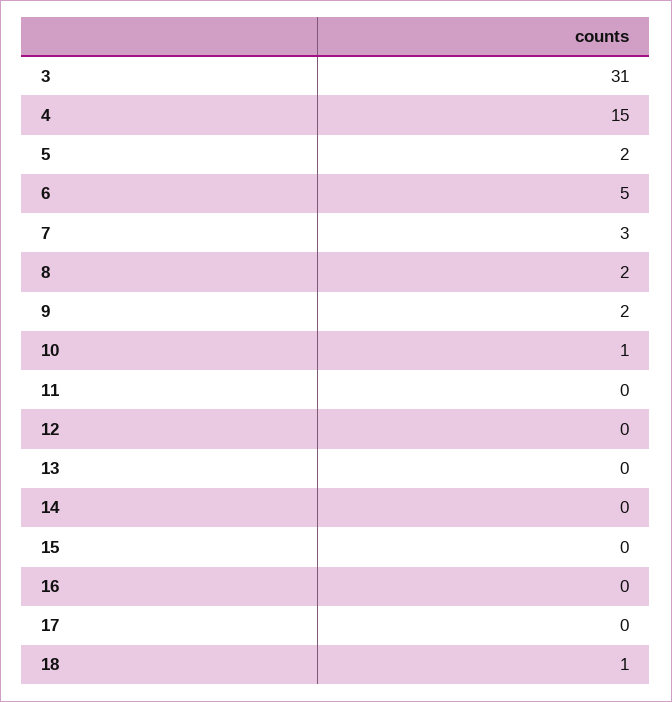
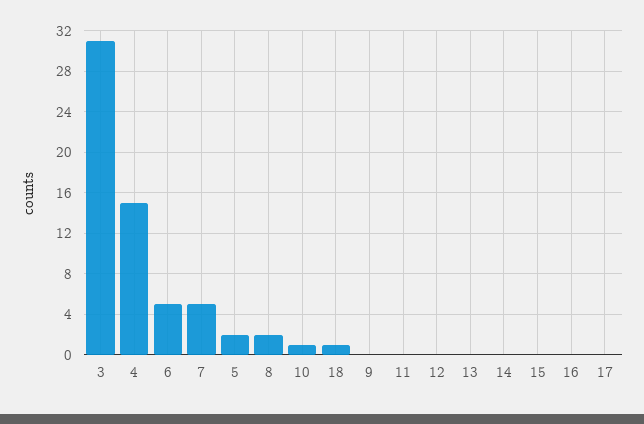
  {
    "3": 31,
    "4": 15,
    "5": 2,
    "6": 5,
-   "7": 3,
+   "7": 5,
    "8": 2,
-   "9": 2,
+   "9": 0,
    "10": 1,
    "11": 0,
    "12": 0,
    "13": 0,
    "14": 0,
    "15": 0,
    "16": 0,
    "17": 0,
    "18": 1
  }

